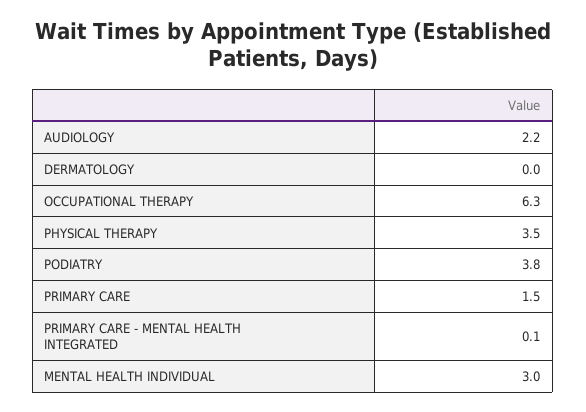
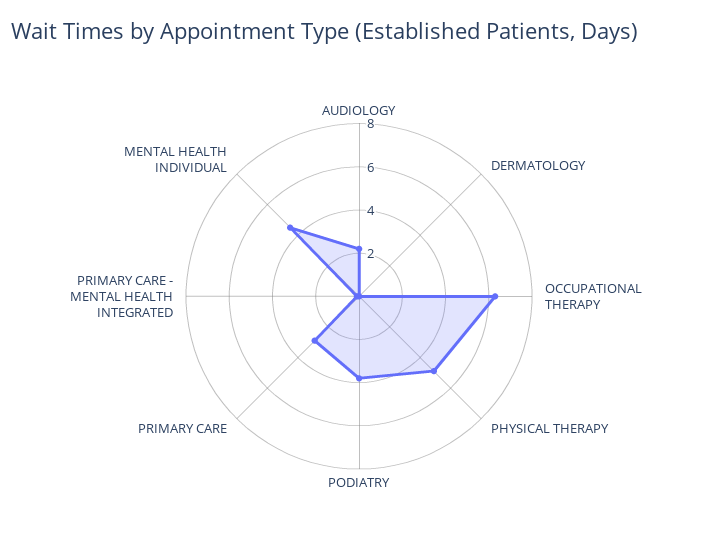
  {
    "AUDIOLOGY": 2.2,
    "DERMATOLOGY": 0,
    "OCCUPATIONAL THERAPY": 6.3,
-   "PHYSICAL THERAPY": 3.5,
+   "PHYSICAL THERAPY": 5,
    "PODIATRY": 3.8,
-   "PRIMARY CARE": 1.5,
+   "PRIMARY CARE": 3,
    "PRIMARY CARE - MENTAL HEALTH INTEGRATED": 0.1,
-   "MENTAL HEALTH INDIVIDUAL": 3
+   "MENTAL HEALTH INDIVIDUAL": 4.5
  }

